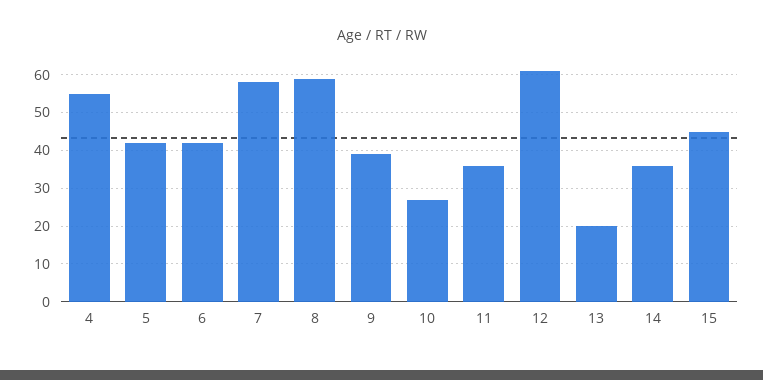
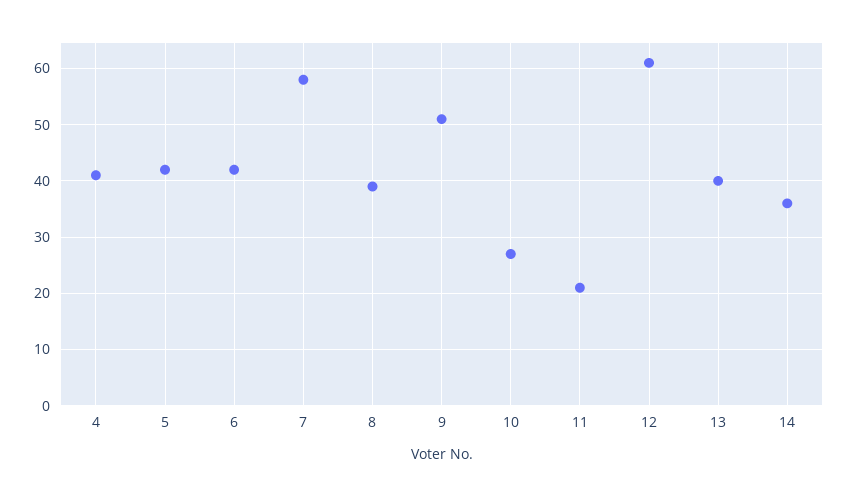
  {
-   "4": 55,
+   "4": 40,
    "5": 40,
    "6": 40,
    "7": 60,
-   "8": 60,
+   "8": 40,
-   "9": 40,
+   "9": 50,
    "10": 25,
-   "11": 35,
+   "11": 20,
    "12": 60,
-   "13": 20,
+   "13": 40,
-   "14": 35,
+   "14": 35
-   "15": 45
  }

